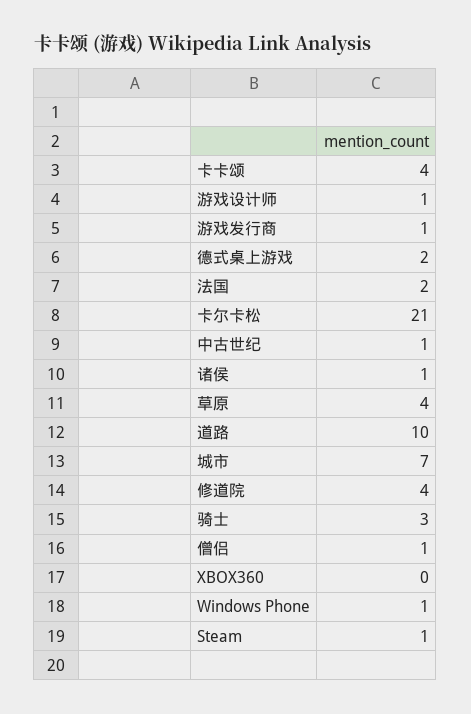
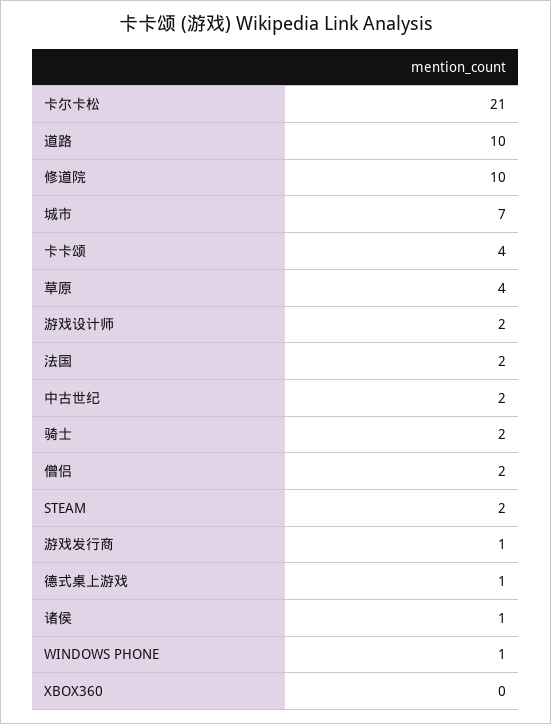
  {
    "卡卡颂": 4,
-   "游戏设计师": 1,
+   "游戏设计师": 2,
    "游戏发行商": 1,
-   "德式桌上游戏": 2,
+   "德式桌上游戏": 1,
    "法国": 2,
    "卡尔卡松": 21,
-   "中古世纪": 1,
+   "中古世纪": 2,
    "诸侯": 1,
    "草原": 4,
    "道路": 10,
    "城市": 7,
-   "修道院": 4,
+   "修道院": 10,
-   "骑士": 3,
+   "骑士": 2,
-   "僧侣": 1,
+   "僧侣": 2,
    "XBOX360": 0,
    "Windows Phone": 1,
-   "Steam": 1
+   "Steam": 2
  }

